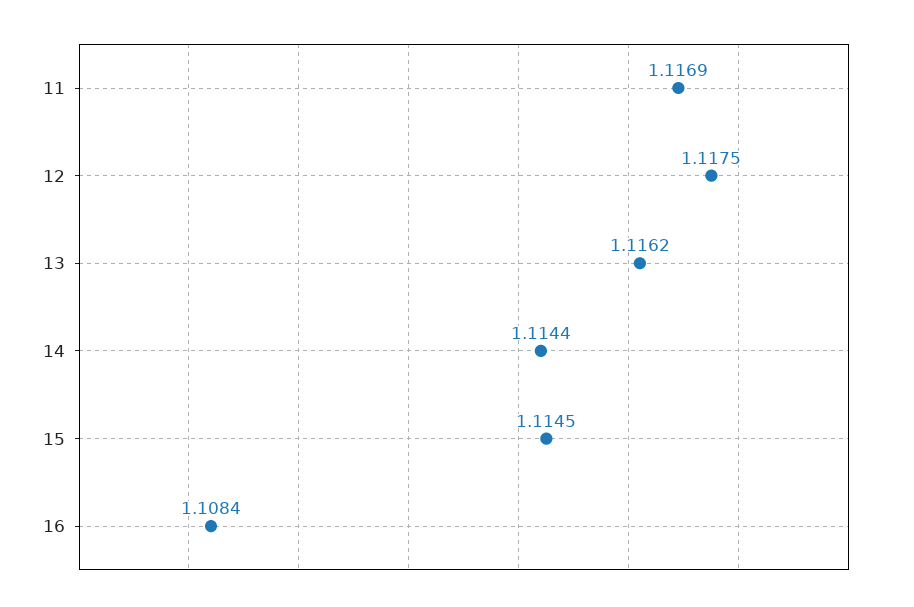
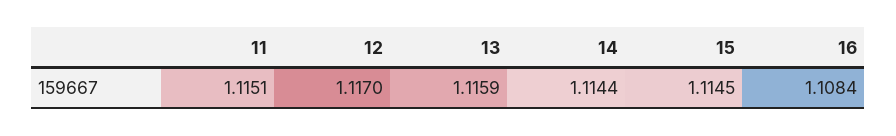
  {
-   "11": 1.1169,
+   "11": 1.1151,
-   "12": 1.1175,
+   "12": 1.117,
-   "13": 1.1162,
+   "13": 1.1159,
    "14": 1.1144,
    "15": 1.1145,
    "16": 1.1084
  }

